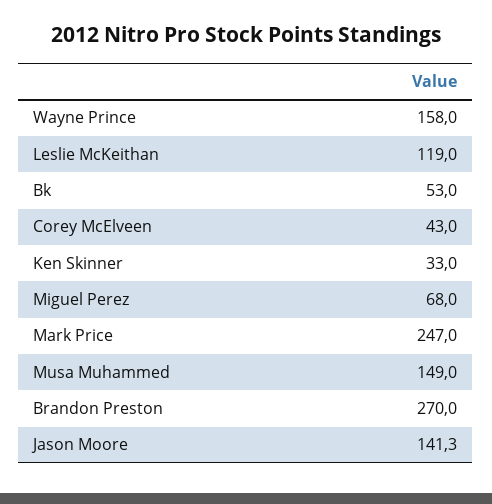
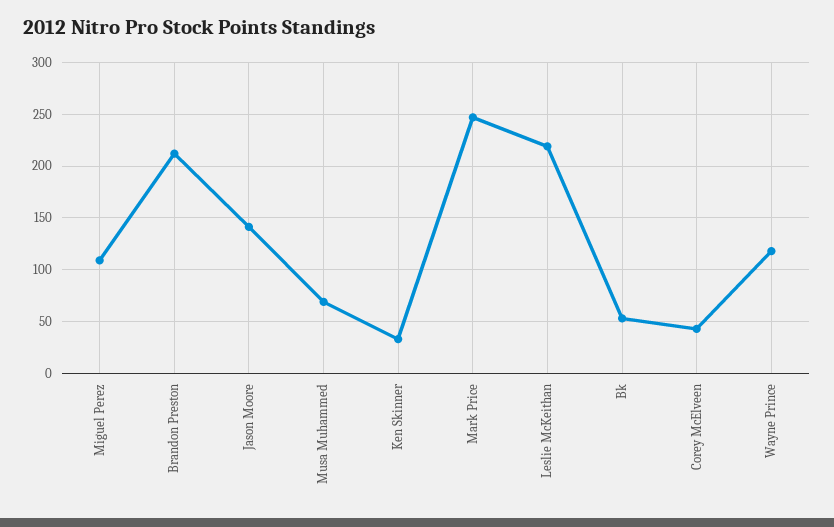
  {
-   "Wayne Prince": 158,
+   "Wayne Prince": 120,
-   "Leslie McKeithan": 119,
+   "Leslie McKeithan": 220,
    "Bk": 53,
    "Corey McElveen": 43,
    "Ken Skinner": 33,
-   "Miguel Perez": 68,
+   "Miguel Perez": 110,
    "Mark Price": 247,
-   "Musa Muhammed": 149,
+   "Musa Muhammed": 70,
-   "Brandon Preston": 270,
+   "Brandon Preston": 210,
    "Jason Moore": 141.3
  }

